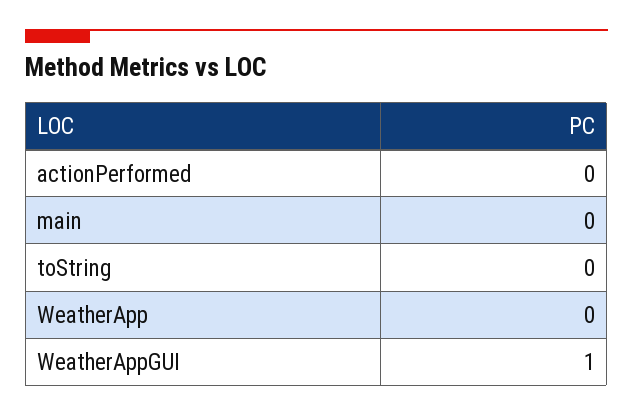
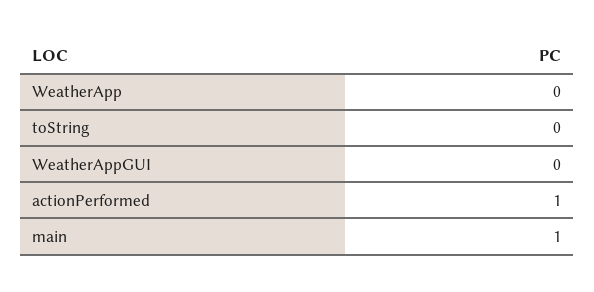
  {
-   "actionPerformed": 0,
+   "actionPerformed": 1,
-   "main": 0,
+   "main": 1,
    "toString": 0,
    "WeatherApp": 0,
-   "WeatherAppGUI": 1
+   "WeatherAppGUI": 0
  }

